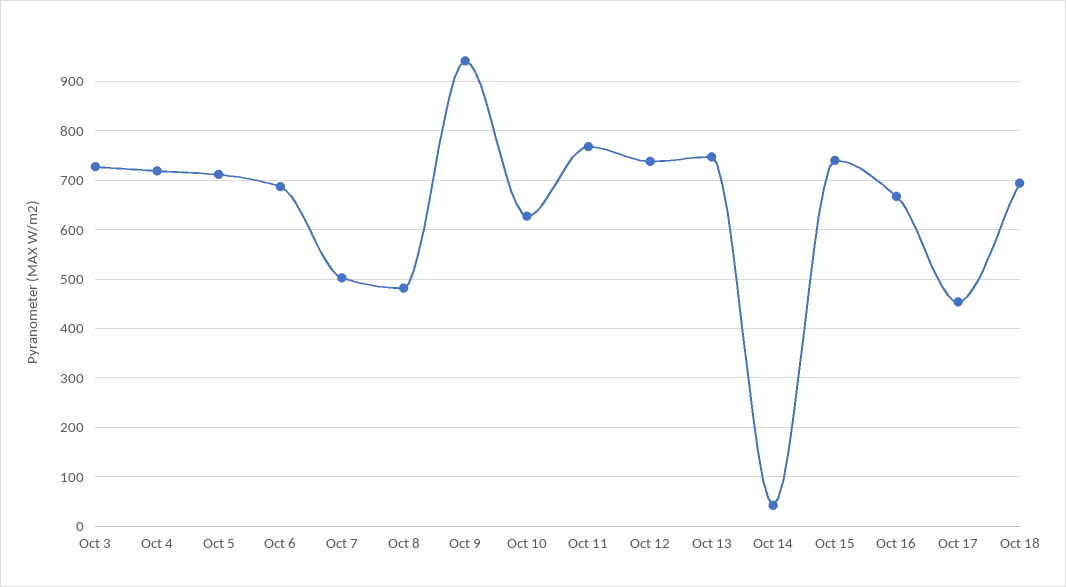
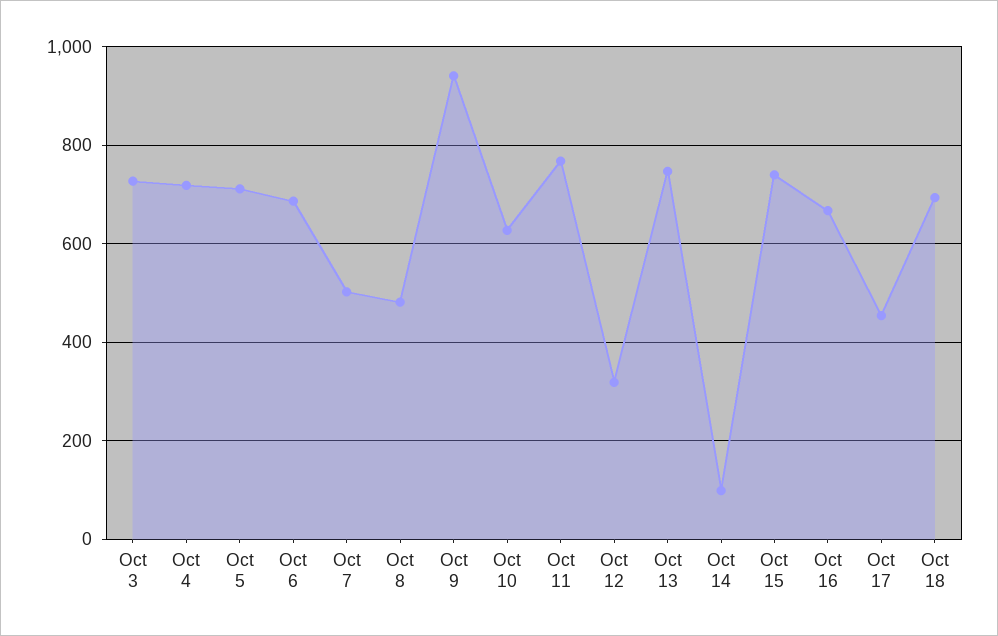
  {
    "Oct 3": 720,
    "Oct 4": 720,
    "Oct 5": 720,
    "Oct 6": 680,
    "Oct 7": 500,
    "Oct 8": 480,
    "Oct 9": 940,
    "Oct 10": 620,
    "Oct 11": 760,
-   "Oct 12": 740,
+   "Oct 12": 320,
    "Oct 13": 740,
-   "Oct 14": 40,
+   "Oct 14": 100,
    "Oct 15": 740,
    "Oct 16": 660,
    "Oct 17": 460,
    "Oct 18": 700
  }

